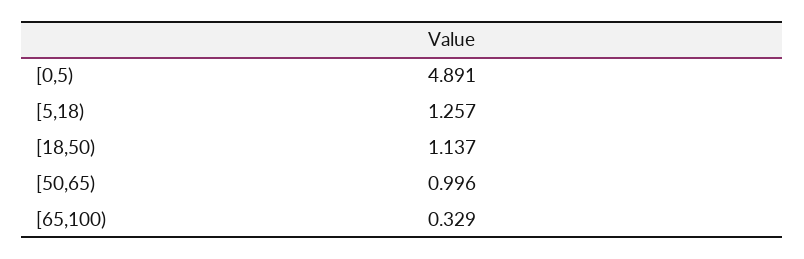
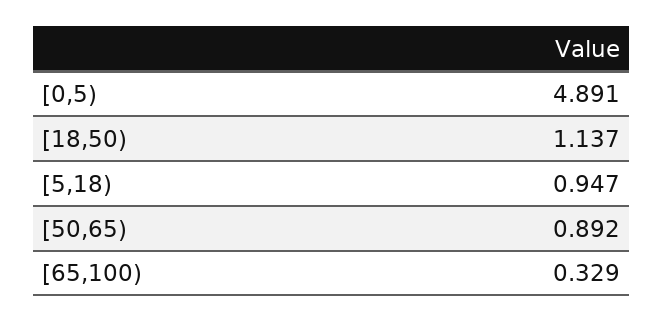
  {
    "[0,5)": 4.891,
-   "[5,18)": 1.257,
+   "[5,18)": 0.947,
    "[18,50)": 1.137,
-   "[50,65)": 0.996,
+   "[50,65)": 0.892,
    "[65,100)": 0.329
  }

